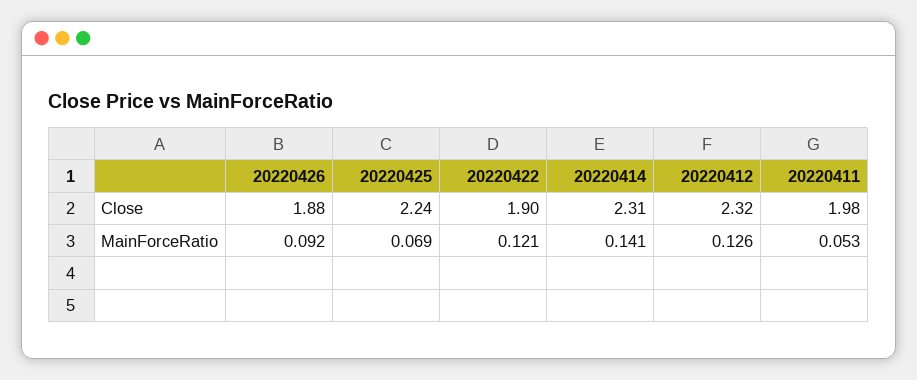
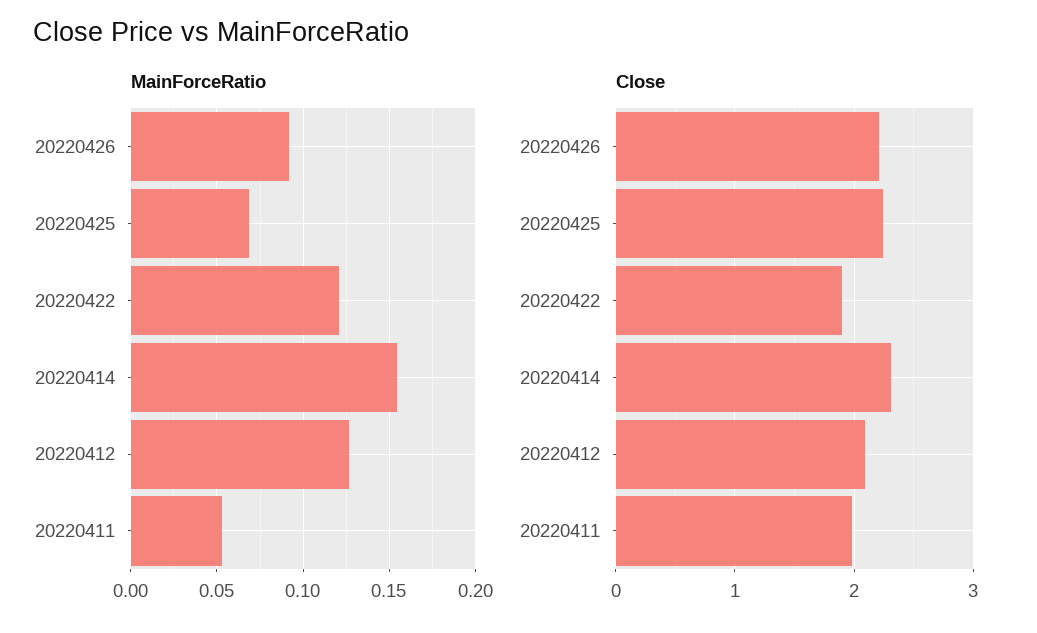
  {
    "Close": {
-     "20220426": 1.88,
+     "20220426": 2.2,
      "20220425": 2.24,
      "20220422": 1.9,
      "20220414": 2.31,
-     "20220412": 2.32,
+     "20220412": 2.1,
      "20220411": 1.98
    },
    "MainForceRatio": {
      "20220426": 0.092,
      "20220425": 0.069,
      "20220422": 0.121,
-     "20220414": 0.141,
+     "20220414": 0.155,
      "20220412": 0.126,
      "20220411": 0.053
    }
  }

